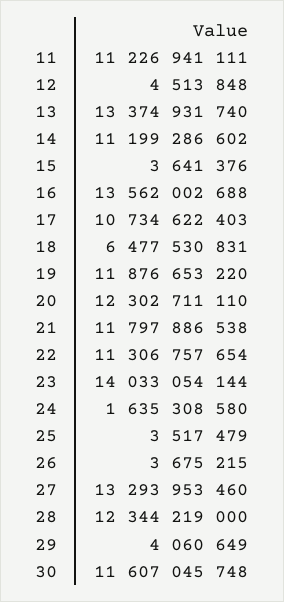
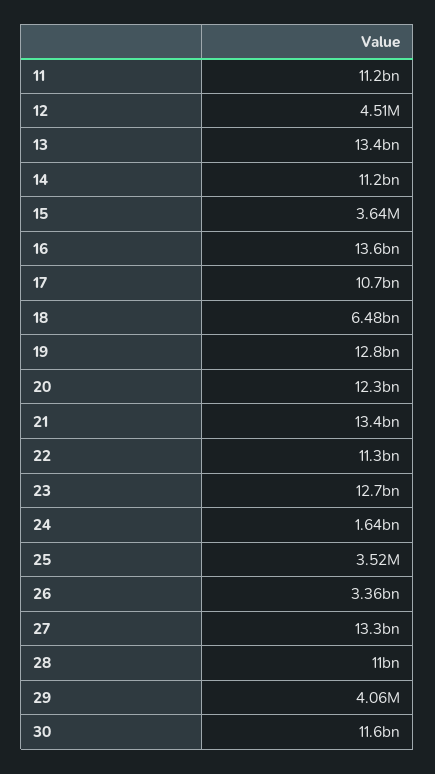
  {
    "11": 11226941111,
    "12": 4513848,
    "13": 13374931740,
    "14": 11199286602,
    "15": 3641376,
    "16": 13562002688,
    "17": 10734622403,
    "18": 6477530831,
-   "19": 11876653220,
+   "19": 12800000000,
    "20": 12302711110,
-   "21": 11797886538,
+   "21": 13400000000,
    "22": 11306757654,
-   "23": 14033054144,
+   "23": 12700000000,
    "24": 1635308580,
    "25": 3517479,
-   "26": 3675215,
+   "26": 3360000000,
    "27": 13293953460,
-   "28": 12344219000,
+   "28": 11000000000,
    "29": 4060649,
    "30": 11607045748
  }

